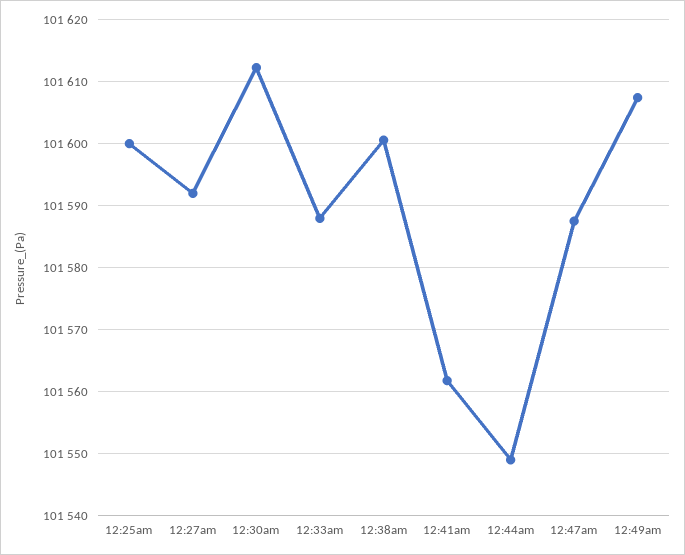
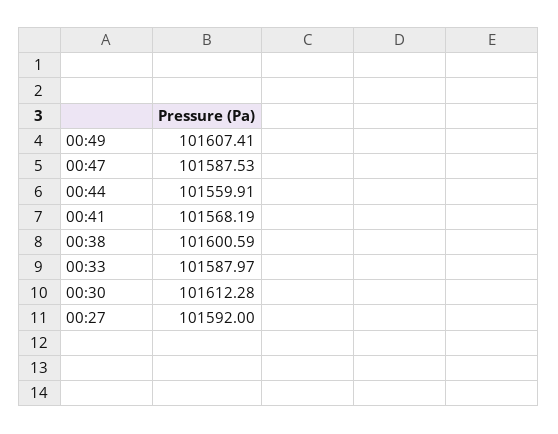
  {
-   "12:25am": 101600,
    "12:27am": 101592,
    "12:30am": 101612.28,
    "12:33am": 101587.97,
    "12:38am": 101600.59,
-   "12:41am": 101562,
+   "12:41am": 101568.19,
-   "12:44am": 101549,
+   "12:44am": 101559.91,
    "12:47am": 101587.53,
    "12:49am": 101607.41
  }

